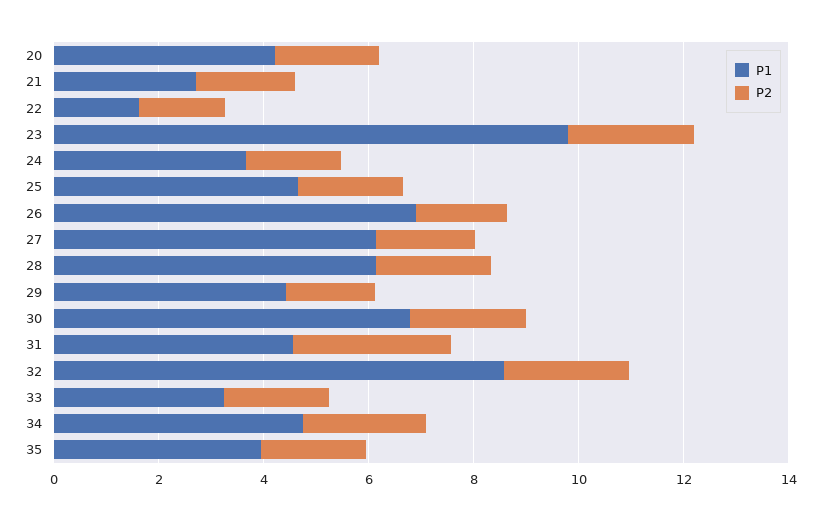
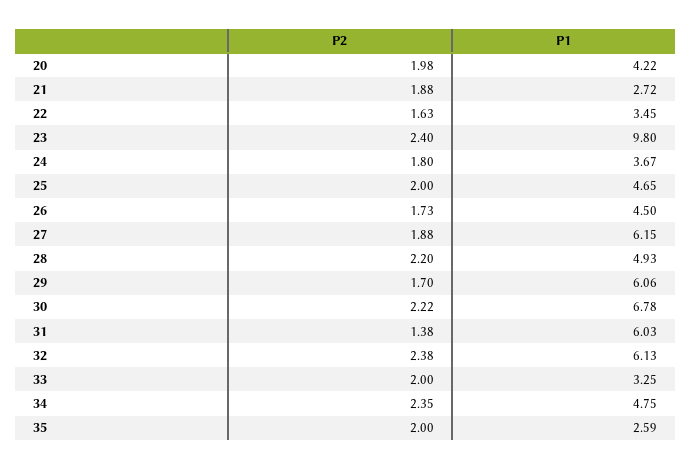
  {
    "P1": {
      "20": 4.22,
      "21": 2.72,
-     "22": 1.5,
+     "22": 3.45,
      "23": 9.8,
      "24": 3.67,
      "25": 4.65,
-     "26": 7,
+     "26": 4.5,
      "27": 6.15,
-     "28": 6,
+     "28": 4.93,
-     "29": 4.5,
+     "29": 6.06,
      "30": 6.78,
-     "31": 4.5,
+     "31": 6.03,
-     "32": 8.5,
+     "32": 6.13,
      "33": 3.25,
      "34": 4.75,
-     "35": 4
+     "35": 2.59
    },
    "P2": {
      "20": 1.98,
      "21": 1.88,
      "22": 1.63,
      "23": 2.4,
      "24": 1.8,
      "25": 2,
      "26": 1.73,
      "27": 1.88,
      "28": 2.2,
      "29": 1.7,
      "30": 2.22,
-     "31": 3,
+     "31": 1.38,
      "32": 2.38,
      "33": 2,
      "34": 2.35,
      "35": 2
    }
  }

